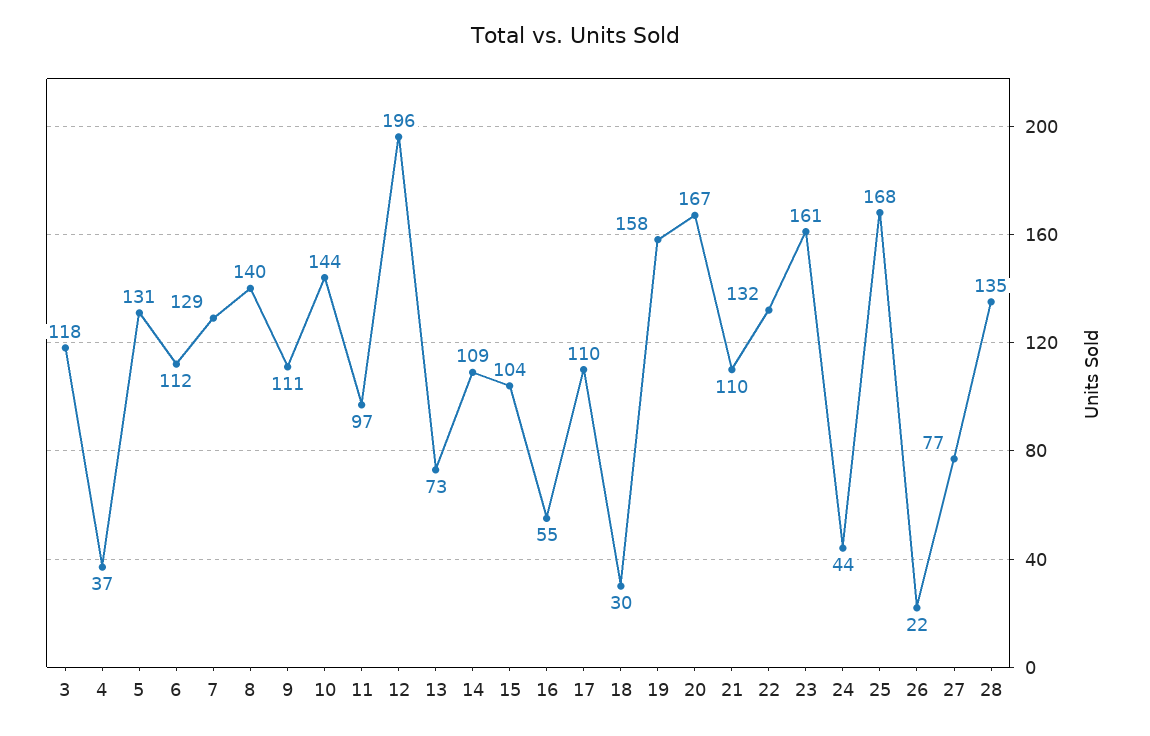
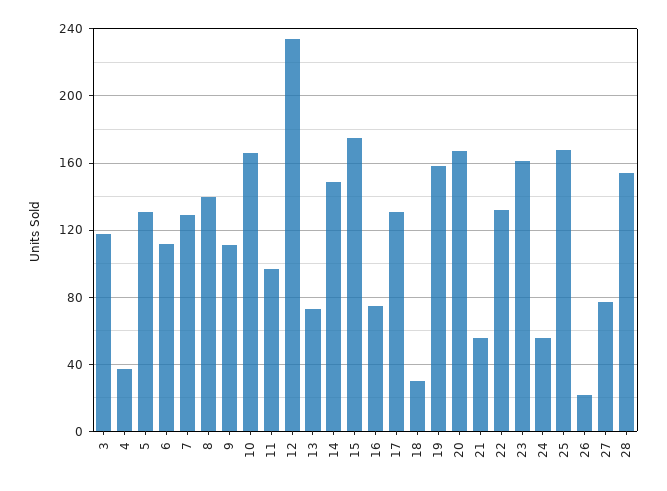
  {
    "3": 118,
    "4": 37,
    "5": 131,
    "6": 112,
    "7": 129,
    "8": 140,
    "9": 111,
-   "10": 144,
+   "10": 165,
    "11": 97,
-   "12": 196,
+   "12": 235,
    "13": 73,
-   "14": 109,
+   "14": 150,
-   "15": 104,
+   "15": 175,
-   "16": 55,
+   "16": 75,
-   "17": 110,
+   "17": 130,
    "18": 30,
    "19": 158,
    "20": 167,
-   "21": 110,
+   "21": 55,
    "22": 132,
    "23": 161,
-   "24": 44,
+   "24": 55,
    "25": 168,
    "26": 22,
    "27": 77,
-   "28": 135
+   "28": 155
  }

